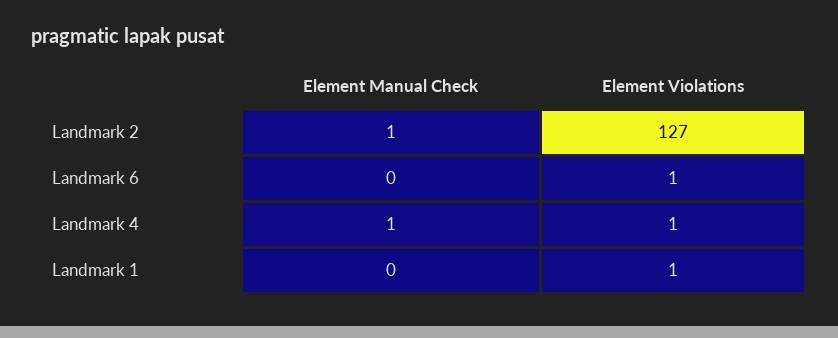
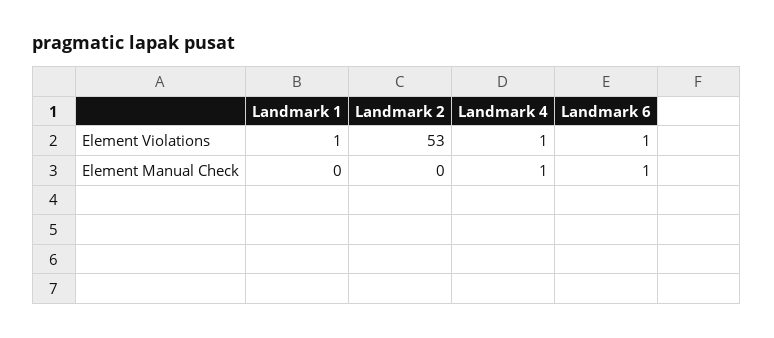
  {
    "Element Manual Check": {
-     "Landmark 2": 1,
+     "Landmark 2": 0,
-     "Landmark 6": 0,
+     "Landmark 6": 1,
      "Landmark 4": 1,
      "Landmark 1": 0
    },
    "Element Violations": {
-     "Landmark 2": 127,
+     "Landmark 2": 53,
      "Landmark 6": 1,
      "Landmark 4": 1,
      "Landmark 1": 1
    }
  }

